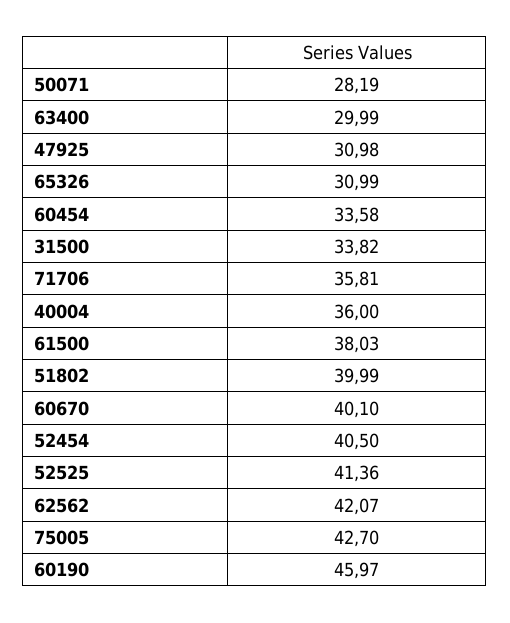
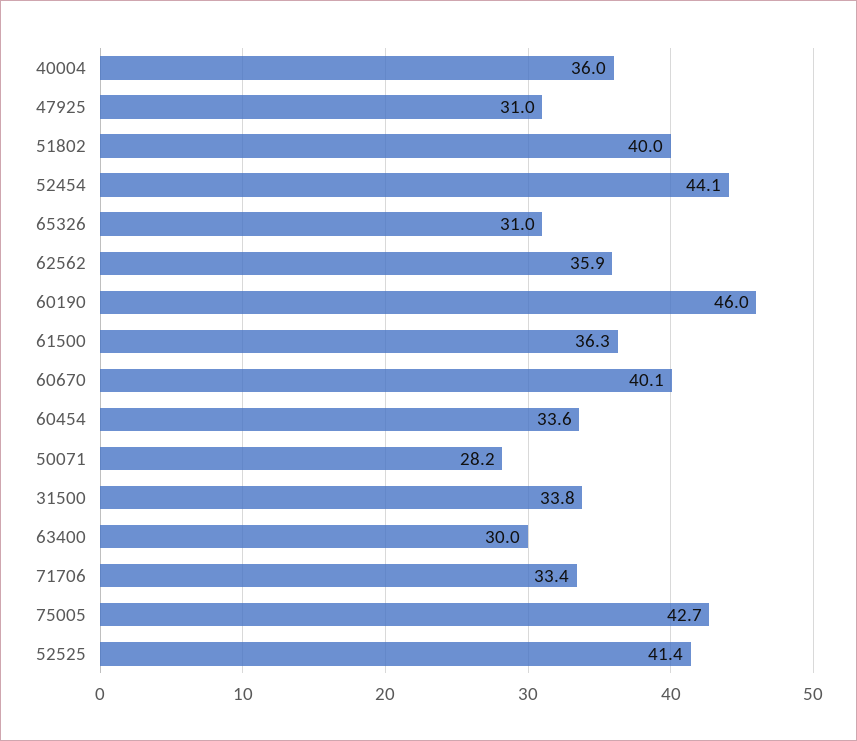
  {
    "50071": 28.19,
    "63400": 29.99,
    "47925": 30.98,
    "65326": 30.99,
    "60454": 33.58,
    "31500": 33.82,
-   "71706": 35.81,
+   "71706": 33.4,
    "40004": 36,
-   "61500": 38.03,
+   "61500": 36.3,
    "51802": 39.99,
    "60670": 40.1,
-   "52454": 40.5,
+   "52454": 44.1,
    "52525": 41.36,
-   "62562": 42.07,
+   "62562": 35.9,
    "75005": 42.7,
    "60190": 45.97
  }

